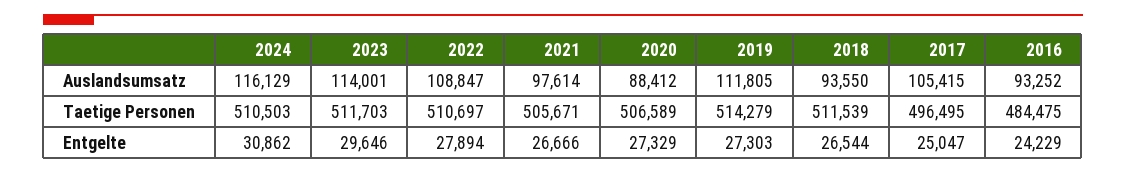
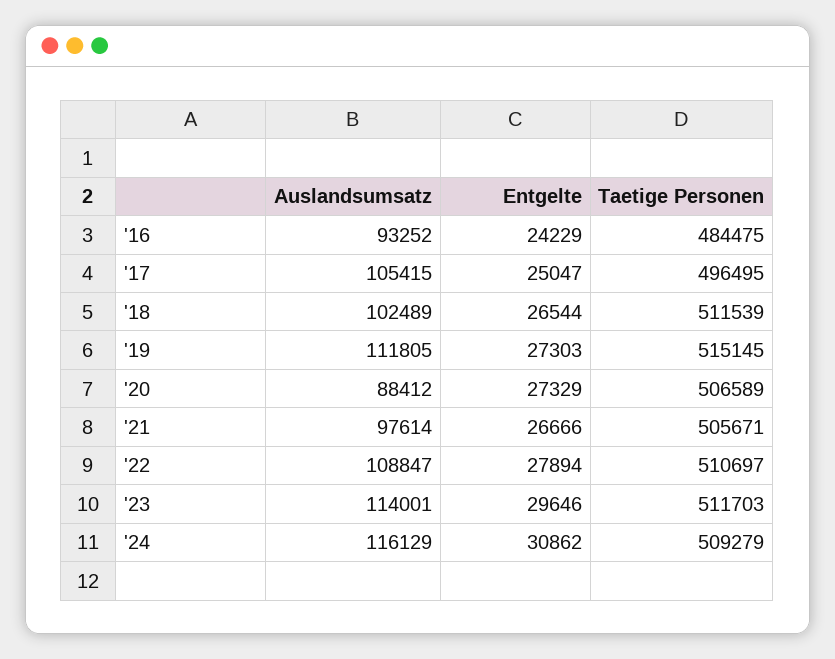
  {
    "2024": {
      "Auslandsumsatz": 116129,
-     "Taetige Personen": 510503,
+     "Taetige Personen": 509279,
      "Entgelte": 30862
    },
    "2023": {
      "Auslandsumsatz": 114001,
      "Taetige Personen": 511703,
      "Entgelte": 29646
    },
    "2022": {
      "Auslandsumsatz": 108847,
      "Taetige Personen": 510697,
      "Entgelte": 27894
    },
    "2021": {
      "Auslandsumsatz": 97614,
      "Taetige Personen": 505671,
      "Entgelte": 26666
    },
    "2020": {
      "Auslandsumsatz": 88412,
      "Taetige Personen": 506589,
      "Entgelte": 27329
    },
    "2019": {
      "Auslandsumsatz": 111805,
-     "Taetige Personen": 514279,
+     "Taetige Personen": 515145,
      "Entgelte": 27303
    },
    "2018": {
-     "Auslandsumsatz": 93550,
+     "Auslandsumsatz": 102489,
      "Taetige Personen": 511539,
      "Entgelte": 26544
    },
    "2017": {
      "Auslandsumsatz": 105415,
      "Taetige Personen": 496495,
      "Entgelte": 25047
    },
    "2016": {
      "Auslandsumsatz": 93252,
      "Taetige Personen": 484475,
      "Entgelte": 24229
    }
  }

